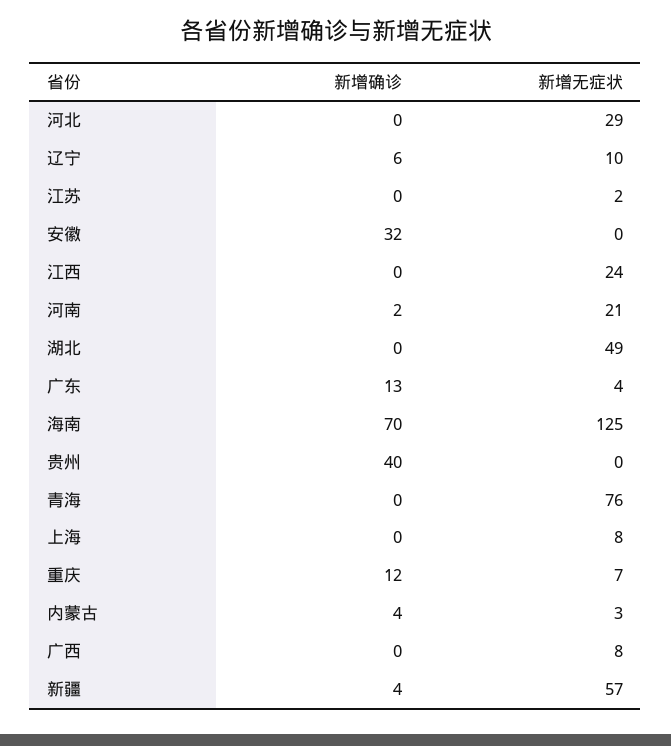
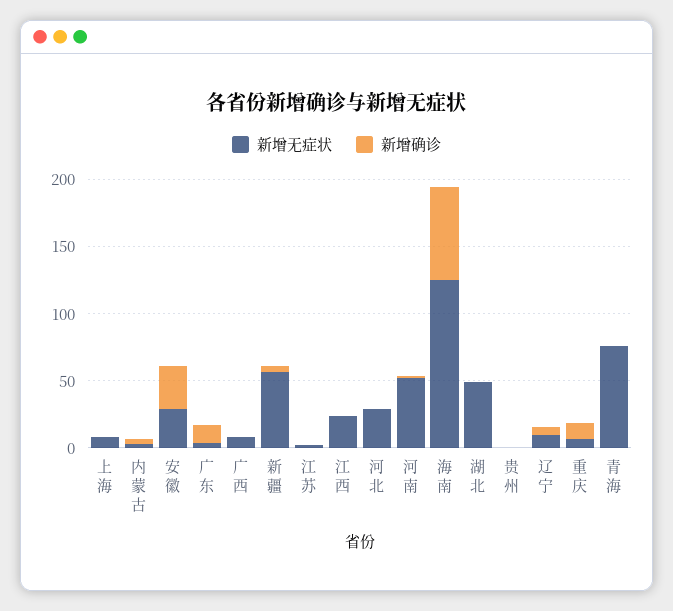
  {
    "新增确诊": {
      "河北": 0,
      "辽宁": 6,
      "江苏": 0,
      "安徽": 32,
      "江西": 0,
      "河南": 2,
      "湖北": 0,
      "广东": 13,
      "海南": 70,
-     "贵州": 40,
+     "贵州": 0,
      "青海": 0,
      "上海": 0,
      "重庆": 12,
      "内蒙古": 4,
      "广西": 0,
      "新疆": 4
    },
    "新增无症状": {
      "河北": 29,
      "辽宁": 10,
      "江苏": 2,
-     "安徽": 0,
+     "安徽": 30,
      "江西": 24,
-     "河南": 21,
+     "河南": 50,
      "湖北": 49,
      "广东": 4,
      "海南": 125,
      "贵州": 0,
      "青海": 76,
      "上海": 8,
      "重庆": 7,
      "内蒙古": 3,
      "广西": 8,
      "新疆": 57
    }
  }

